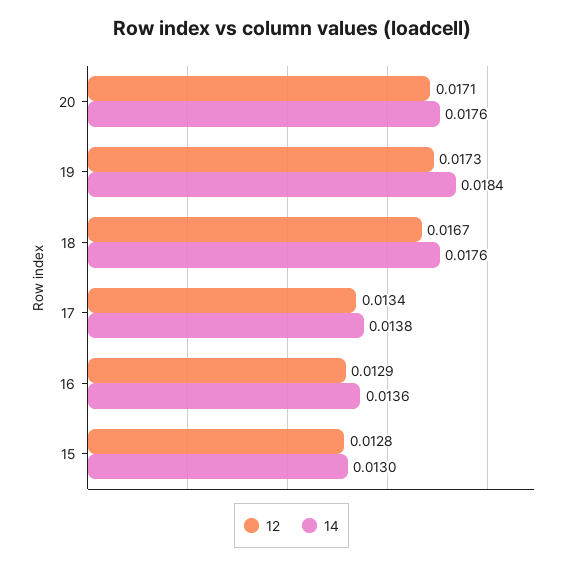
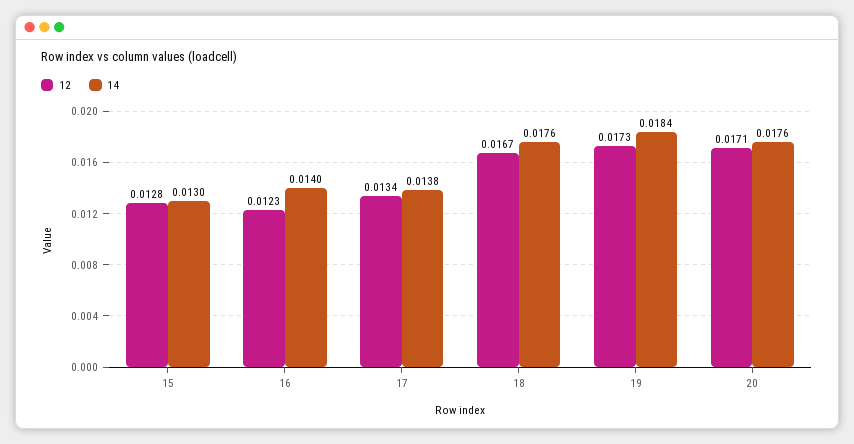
  {
    "12": {
      "20": 0.0171,
      "19": 0.0173,
      "18": 0.0167,
      "17": 0.0134,
-     "16": 0.0129,
+     "16": 0.0123,
      "15": 0.0128
    },
    "14": {
      "20": 0.0176,
      "19": 0.0184,
      "18": 0.0176,
      "17": 0.0138,
-     "16": 0.0136,
+     "16": 0.014,
      "15": 0.013
    }
  }

